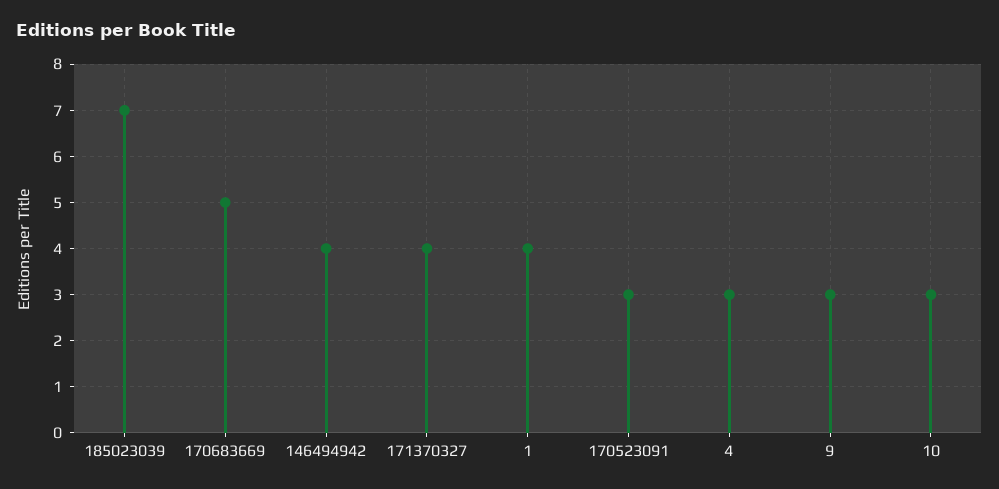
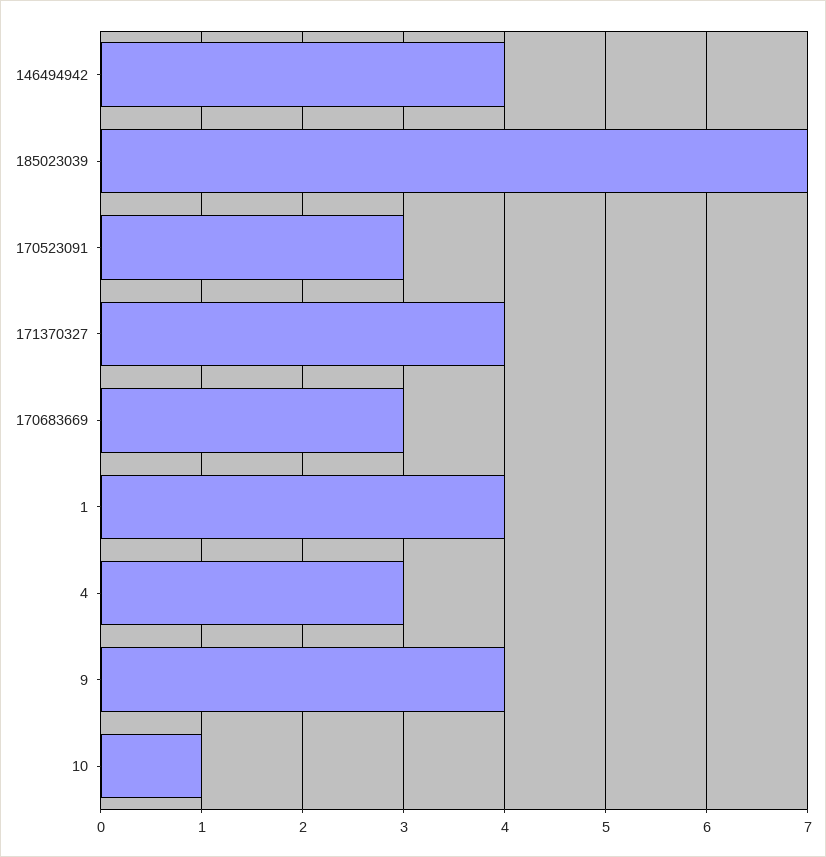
  {
    "185023039": 7,
-   "170683669": 5,
+   "170683669": 3,
    "146494942": 4,
    "171370327": 4,
    "1": 4,
    "170523091": 3,
    "4": 3,
-   "9": 3,
+   "9": 4,
-   "10": 3
+   "10": 1
  }

